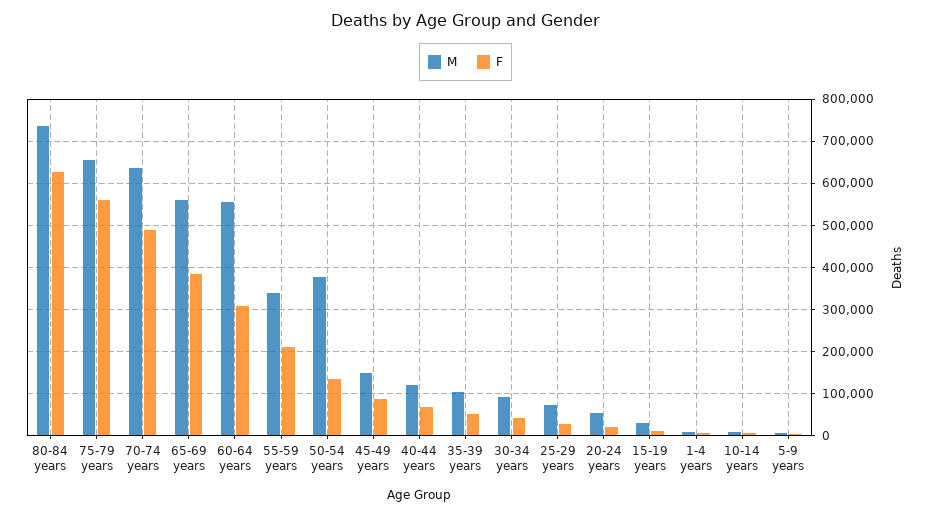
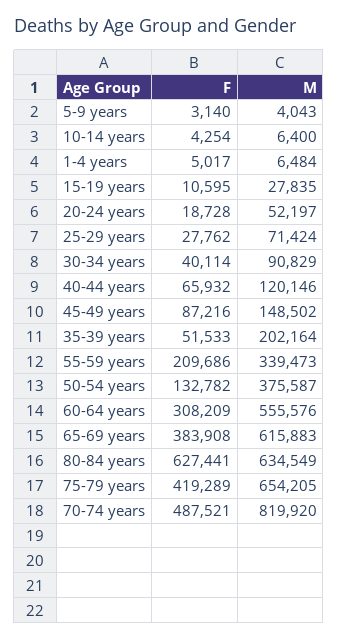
  {
    "M": {
-     "80-84 years": 740000,
+     "80-84 years": 634549,
      "75-79 years": 654205,
-     "70-74 years": 640000,
+     "70-74 years": 819920,
-     "65-69 years": 560000,
+     "65-69 years": 615883,
      "60-64 years": 555576,
      "55-59 years": 339473,
      "50-54 years": 375587,
      "45-49 years": 148502,
      "40-44 years": 120146,
-     "35-39 years": 100000,
+     "35-39 years": 202164,
      "30-34 years": 90829,
      "25-29 years": 71424,
      "20-24 years": 52197,
      "15-19 years": 27835,
      "1-4 years": 6484,
      "10-14 years": 6400,
      "5-9 years": 4043
    },
    "F": {
      "80-84 years": 627441,
-     "75-79 years": 560000,
+     "75-79 years": 419289,
      "70-74 years": 487521,
      "65-69 years": 383908,
      "60-64 years": 308209,
      "55-59 years": 209686,
      "50-54 years": 132782,
      "45-49 years": 87216,
      "40-44 years": 65932,
      "35-39 years": 51533,
      "30-34 years": 40114,
      "25-29 years": 27762,
      "20-24 years": 18728,
      "15-19 years": 10595,
      "1-4 years": 5017,
      "10-14 years": 4254,
      "5-9 years": 3140
    }
  }

